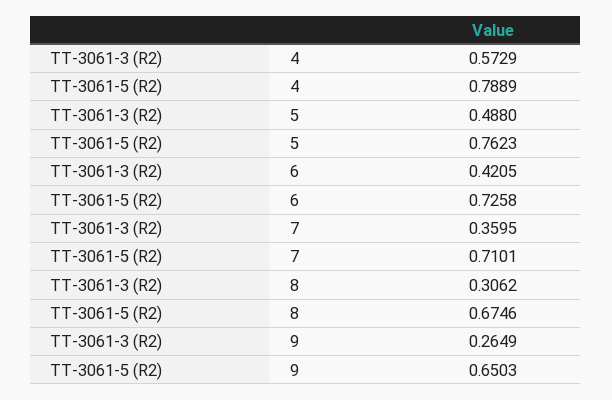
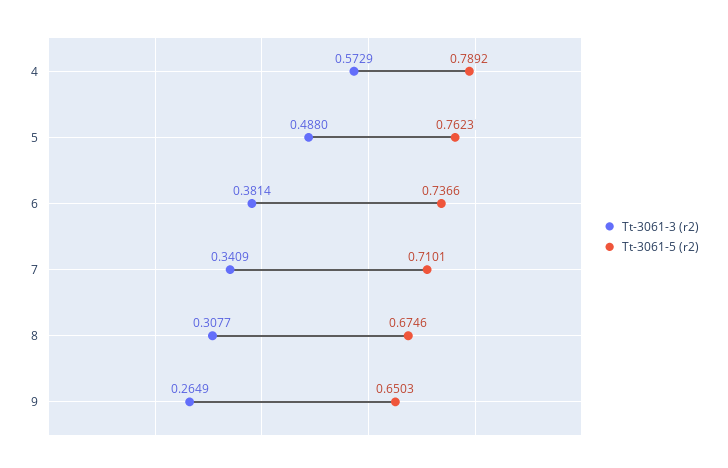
  {
    "TT-3061-3 (R2)": {
      "4": 0.5729,
      "5": 0.488,
-     "6": 0.4205,
+     "6": 0.3814,
-     "7": 0.3595,
+     "7": 0.3409,
-     "8": 0.3062,
+     "8": 0.3077,
      "9": 0.2649
    },
    "TT-3061-5 (R2)": {
-     "4": 0.7889,
+     "4": 0.7892,
      "5": 0.7623,
-     "6": 0.7258,
+     "6": 0.7366,
      "7": 0.7101,
      "8": 0.6746,
      "9": 0.6503
    }
  }

